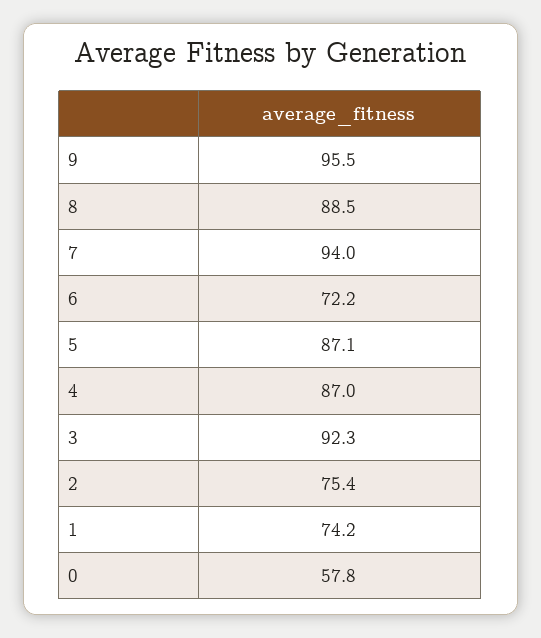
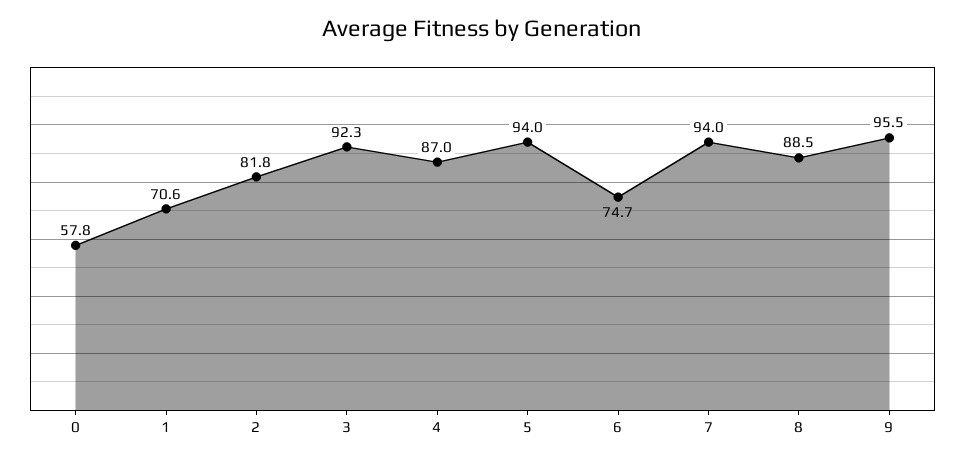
  {
    "9": 95.5,
    "8": 88.5,
    "7": 94,
-   "6": 72.2,
+   "6": 74.7,
-   "5": 87.1,
+   "5": 94,
    "4": 87,
    "3": 92.3,
-   "2": 75.4,
+   "2": 81.8,
-   "1": 74.2,
+   "1": 70.6,
    "0": 57.8
  }

